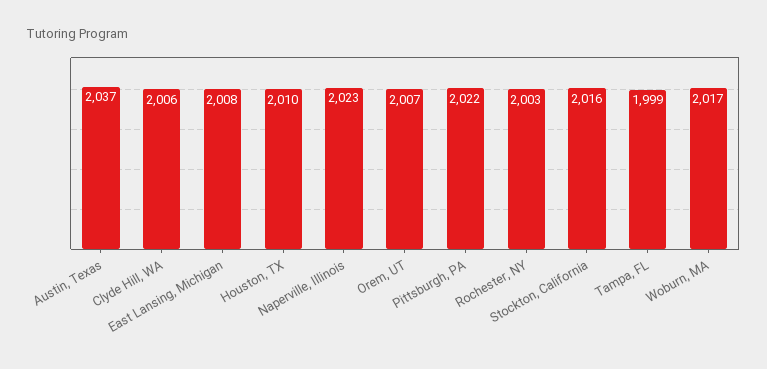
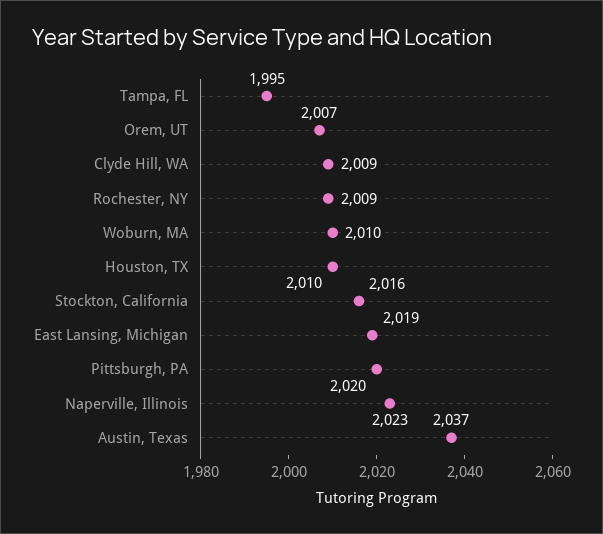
  {
    "Austin, Texas": 2037,
-   "Clyde Hill, WA": 2006,
+   "Clyde Hill, WA": 2009,
-   "East Lansing, Michigan": 2008,
+   "East Lansing, Michigan": 2019,
    "Houston, TX": 2010,
    "Naperville, Illinois": 2023,
    "Orem, UT": 2007,
-   "Pittsburgh, PA": 2022,
+   "Pittsburgh, PA": 2020,
-   "Rochester, NY": 2003,
+   "Rochester, NY": 2009,
    "Stockton, California": 2016,
-   "Tampa, FL": 1999,
+   "Tampa, FL": 1995,
-   "Woburn, MA": 2017
+   "Woburn, MA": 2010
  }

